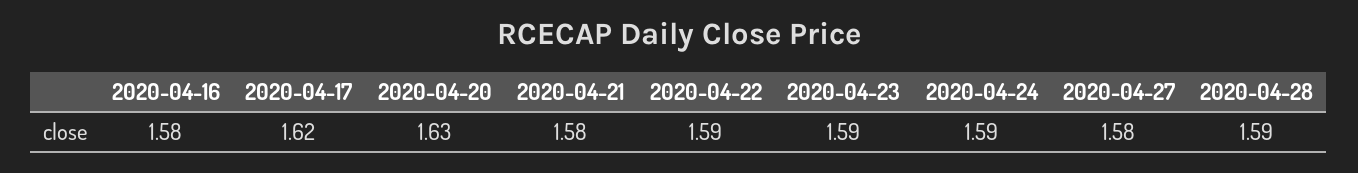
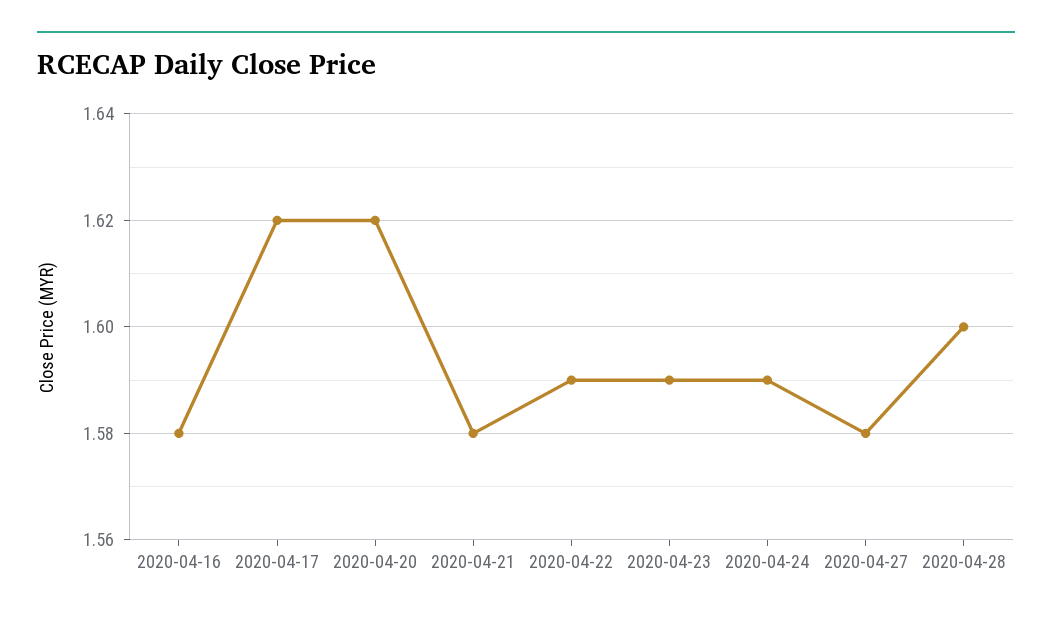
  {
    "2020-04-16": 1.58,
    "2020-04-17": 1.62,
-   "2020-04-20": 1.63,
+   "2020-04-20": 1.62,
    "2020-04-21": 1.58,
    "2020-04-22": 1.59,
    "2020-04-23": 1.59,
    "2020-04-24": 1.59,
    "2020-04-27": 1.58,
-   "2020-04-28": 1.59
+   "2020-04-28": 1.6
  }

